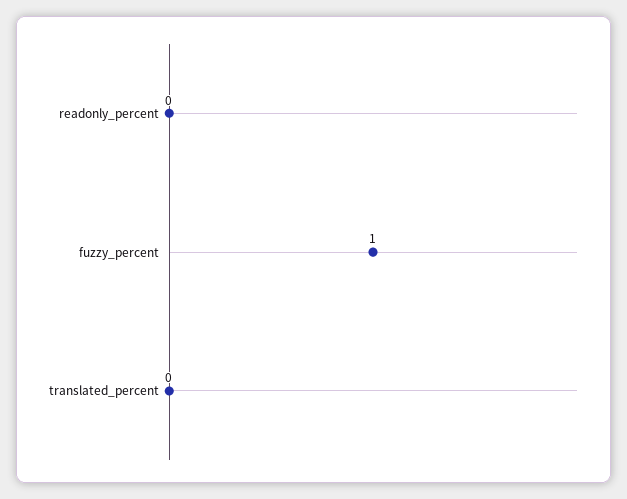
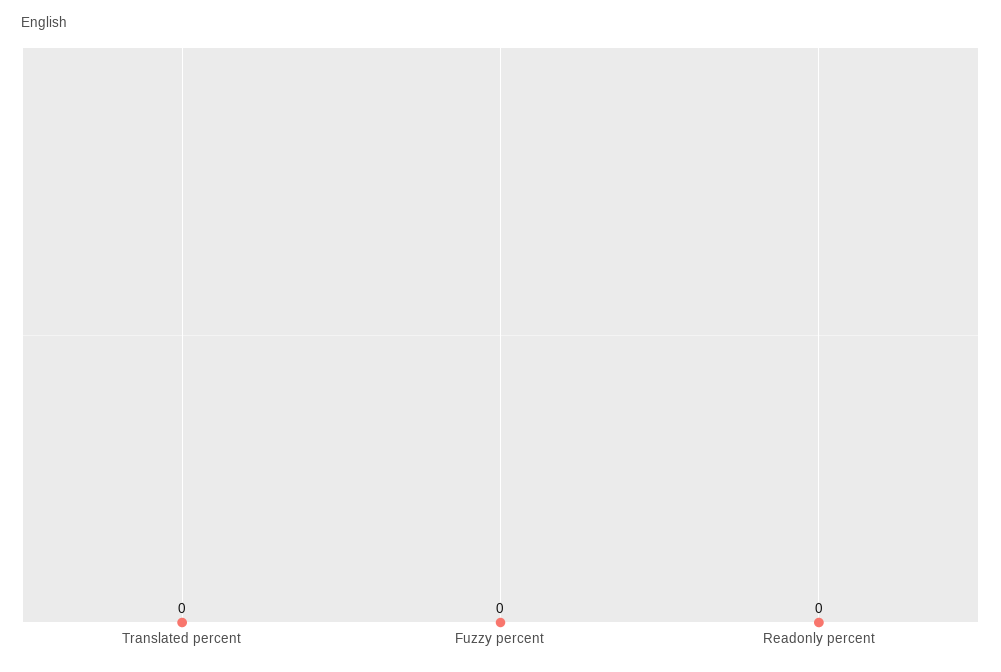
  {
    "readonly_percent": 0,
-   "fuzzy_percent": 1,
+   "fuzzy_percent": 0,
    "translated_percent": 0
  }

